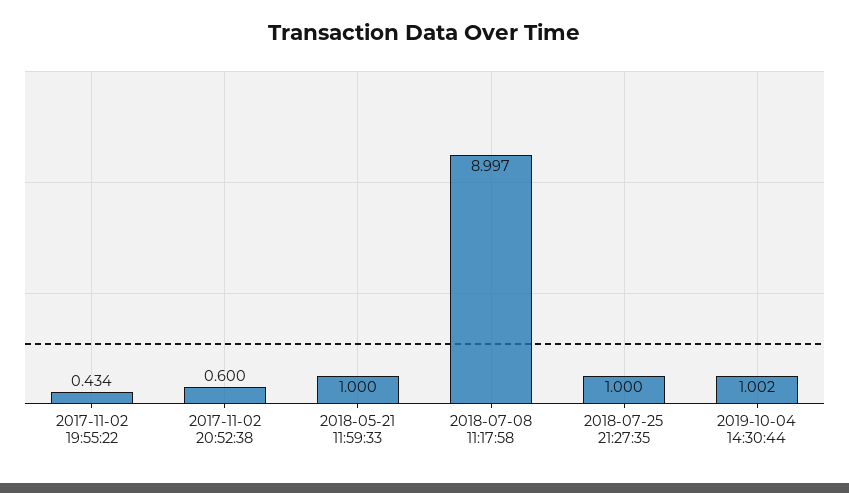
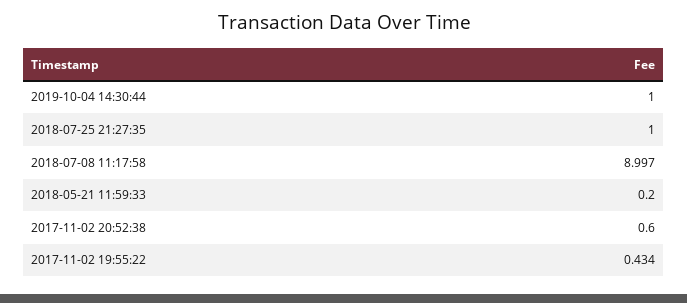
  {
    "2017-11-02 19:55:22": 0.434,
    "2017-11-02 20:52:38": 0.6,
-   "2018-05-21 11:59:33": 1,
+   "2018-05-21 11:59:33": 0.2,
    "2018-07-08 11:17:58": 8.997,
    "2018-07-25 21:27:35": 1,
-   "2019-10-04 14:30:44": 1.002
+   "2019-10-04 14:30:44": 1
  }

